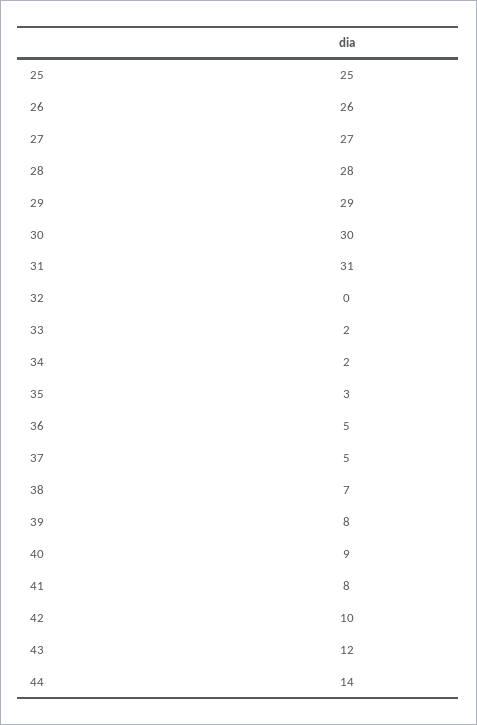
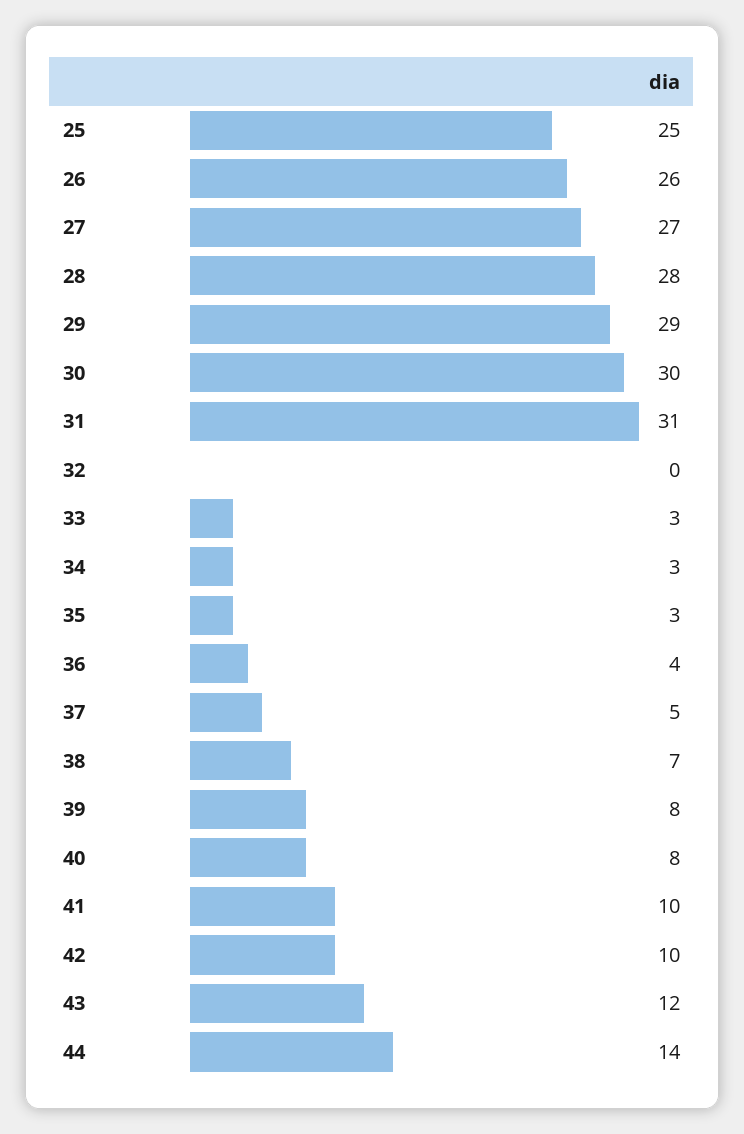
  {
    "25": 25,
    "26": 26,
    "27": 27,
    "28": 28,
    "29": 29,
    "30": 30,
    "31": 31,
    "32": 0,
-   "33": 2,
+   "33": 3,
-   "34": 2,
+   "34": 3,
    "35": 3,
-   "36": 5,
+   "36": 4,
    "37": 5,
    "38": 7,
    "39": 8,
-   "40": 9,
+   "40": 8,
-   "41": 8,
+   "41": 10,
    "42": 10,
    "43": 12,
    "44": 14
  }

